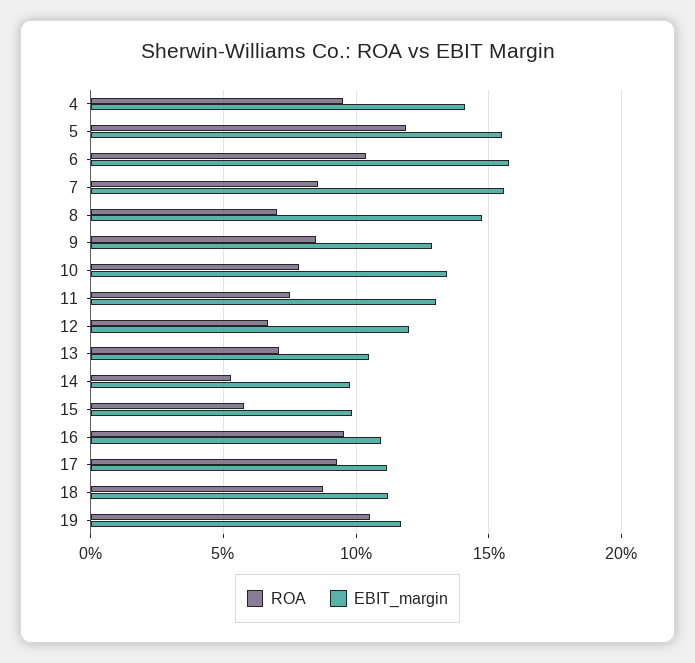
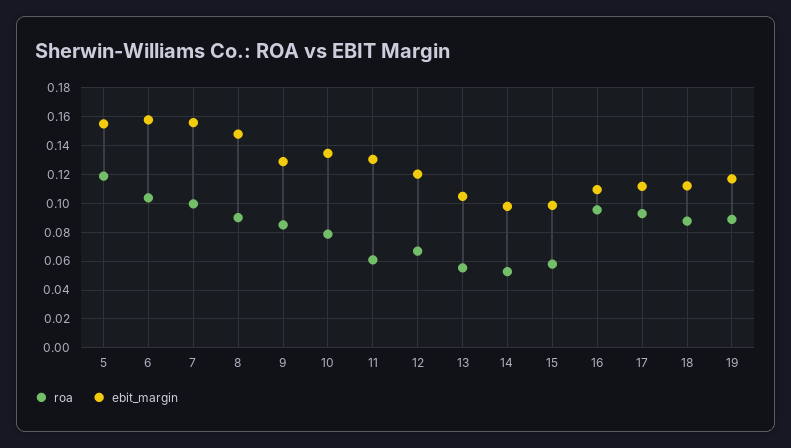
  {
    "ROA": {
-     "4": 0.095,
      "5": 0.12,
      "6": 0.105,
-     "7": 0.085,
+     "7": 0.1,
-     "8": 0.07,
+     "8": 0.09,
      "9": 0.085,
      "10": 0.08,
-     "11": 0.075,
+     "11": 0.06,
      "12": 0.065,
-     "13": 0.07,
+     "13": 0.055,
      "14": 0.055,
      "15": 0.06,
      "16": 0.095,
      "17": 0.095,
      "18": 0.09,
-     "19": 0.105
+     "19": 0.09
    },
    "EBIT_margin": {
-     "4": 0.14,
      "5": 0.155,
      "6": 0.16,
      "7": 0.155,
      "8": 0.15,
      "9": 0.13,
      "10": 0.135,
      "11": 0.13,
      "12": 0.12,
      "13": 0.105,
      "14": 0.1,
      "15": 0.1,
      "16": 0.11,
      "17": 0.11,
      "18": 0.11,
      "19": 0.115
    }
  }

